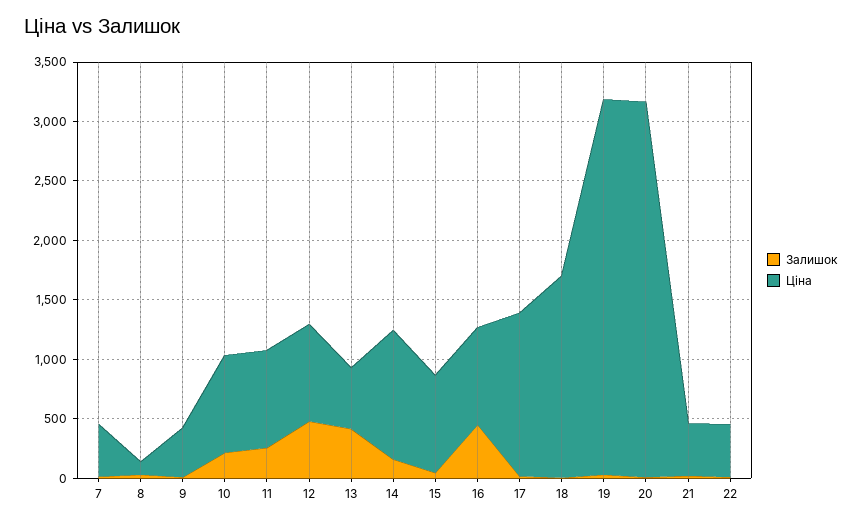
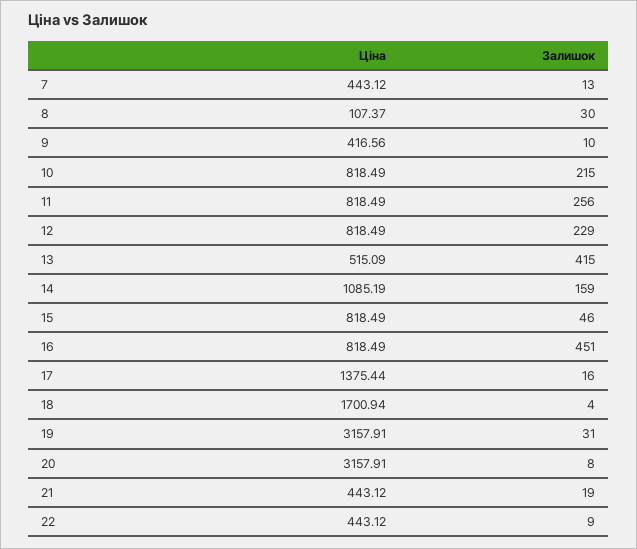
  {
    "Залишок": {
      "7": 13,
      "8": 30,
      "9": 10,
      "10": 215,
      "11": 256,
-     "12": 500,
+     "12": 229,
      "13": 415,
      "14": 159,
      "15": 46,
      "16": 451,
      "17": 16,
      "18": 4,
      "19": 31,
      "20": 8,
      "21": 19,
      "22": 9
    },
    "Ціна": {
      "7": 443.12,
      "8": 107.37,
      "9": 416.56,
      "10": 818.49,
      "11": 818.49,
      "12": 818.49,
      "13": 515.09,
      "14": 1085.19,
      "15": 818.49,
      "16": 818.49,
      "17": 1375.44,
      "18": 1700.94,
      "19": 3157.91,
      "20": 3157.91,
      "21": 443.12,
      "22": 443.12
    }
  }

